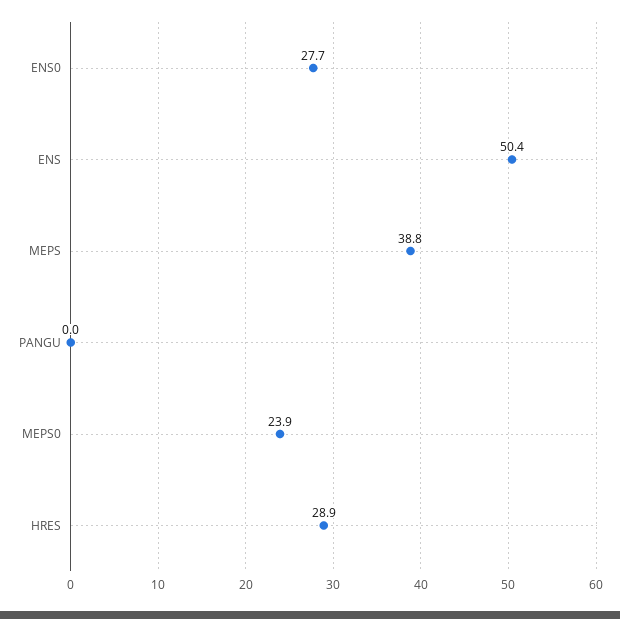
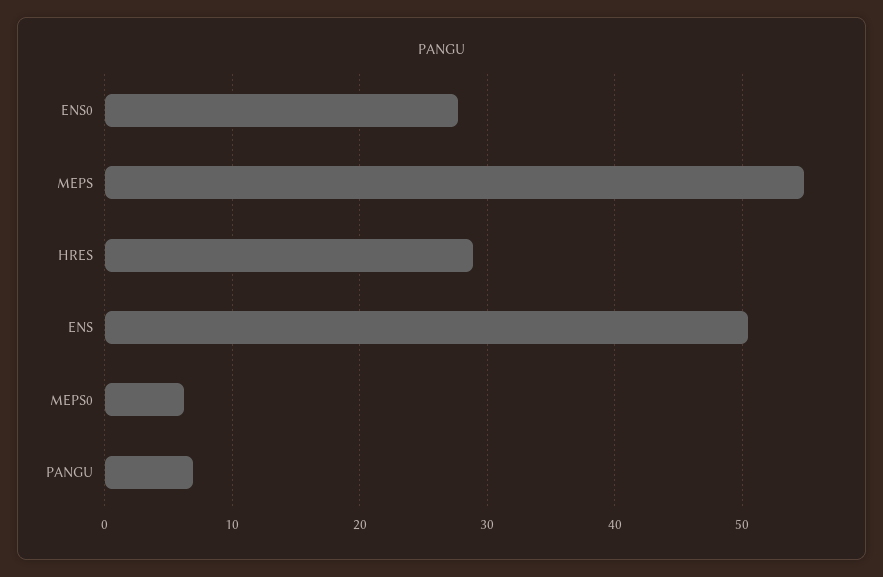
  {
    "ENS0": 27.7,
    "ENS": 50.4,
-   "MEPS": 38.8,
+   "MEPS": 55,
-   "PANGU": 0,
+   "PANGU": 7,
-   "MEPS0": 23.9,
+   "MEPS0": 6,
    "HRES": 28.9
  }

